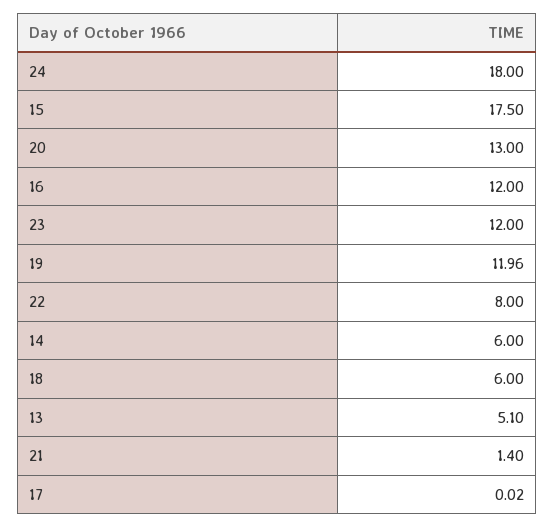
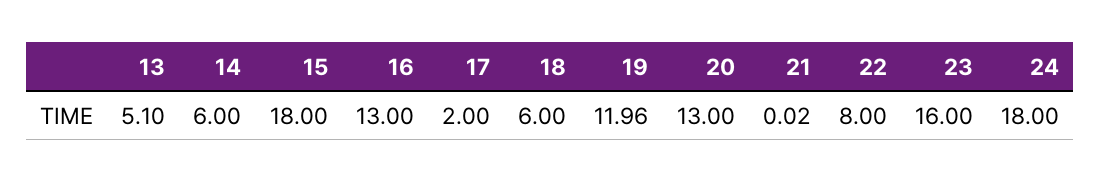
  {
    "24": 18,
-   "15": 17.5,
+   "15": 18,
    "20": 13,
-   "16": 12,
+   "16": 13,
-   "23": 12,
+   "23": 16,
    "19": 11.96,
    "22": 8,
    "14": 6,
    "18": 6,
    "13": 5.1,
-   "21": 1.4,
+   "21": 0.02,
-   "17": 0.02
+   "17": 2
  }

